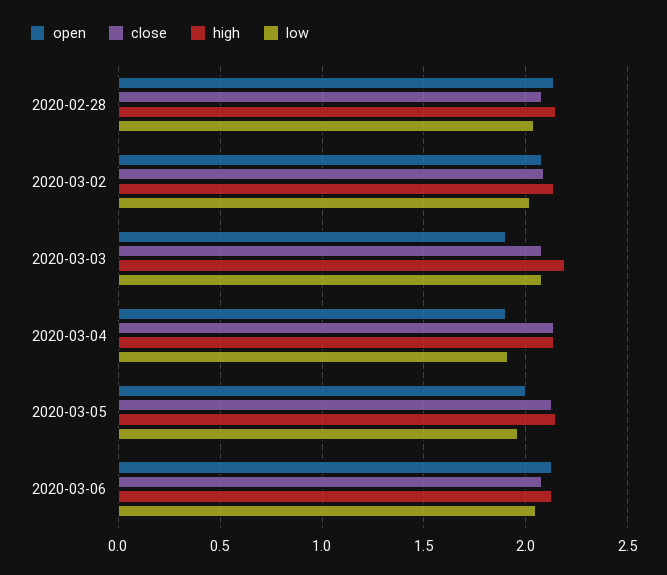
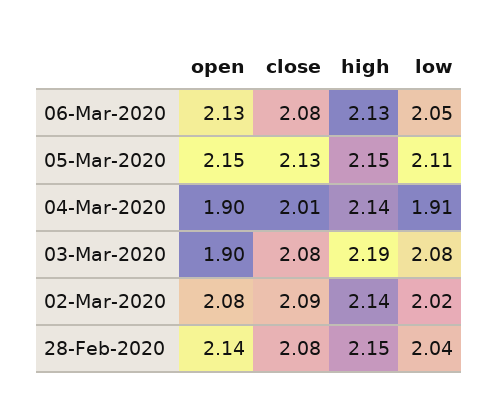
  {
    "open": {
      "2020-02-28": 2.14,
      "2020-03-02": 2.08,
      "2020-03-03": 1.9,
      "2020-03-04": 1.9,
-     "2020-03-05": 2,
+     "2020-03-05": 2.15,
      "2020-03-06": 2.13
    },
    "close": {
      "2020-02-28": 2.08,
      "2020-03-02": 2.09,
      "2020-03-03": 2.08,
-     "2020-03-04": 2.15,
+     "2020-03-04": 2.01,
      "2020-03-05": 2.13,
      "2020-03-06": 2.08
    },
    "high": {
      "2020-02-28": 2.15,
      "2020-03-02": 2.14,
      "2020-03-03": 2.19,
      "2020-03-04": 2.14,
      "2020-03-05": 2.15,
      "2020-03-06": 2.13
    },
    "low": {
      "2020-02-28": 2.04,
      "2020-03-02": 2.02,
      "2020-03-03": 2.08,
      "2020-03-04": 1.91,
-     "2020-03-05": 1.95,
+     "2020-03-05": 2.11,
      "2020-03-06": 2.05
    }
  }

